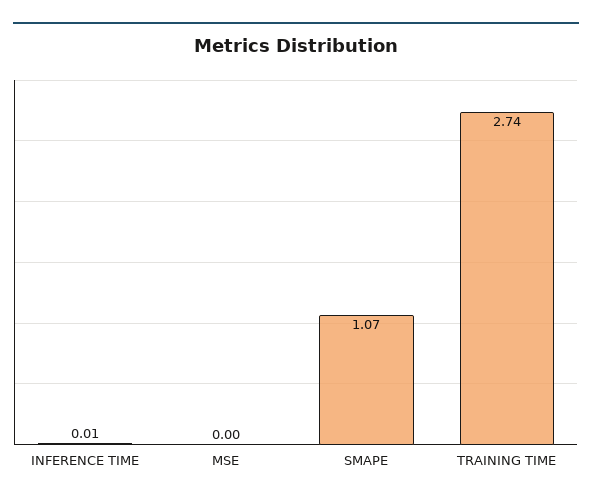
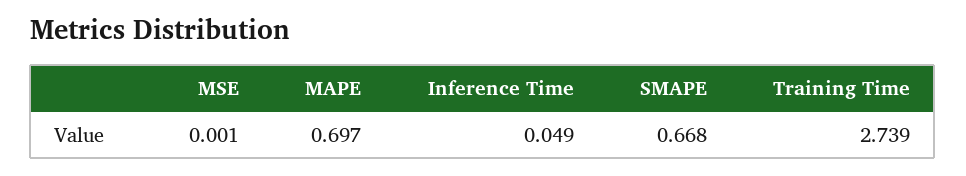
  {
-   "INFERENCE TIME": 0.01,
+   "INFERENCE TIME": 0.049,
    "MSE": 0.001,
-   "SMAPE": 1.07,
+   "SMAPE": 0.668,
-   "TRAINING TIME": 2.739
+   "TRAINING TIME": 2.739,
+   "MAPE": 0.697
  }

